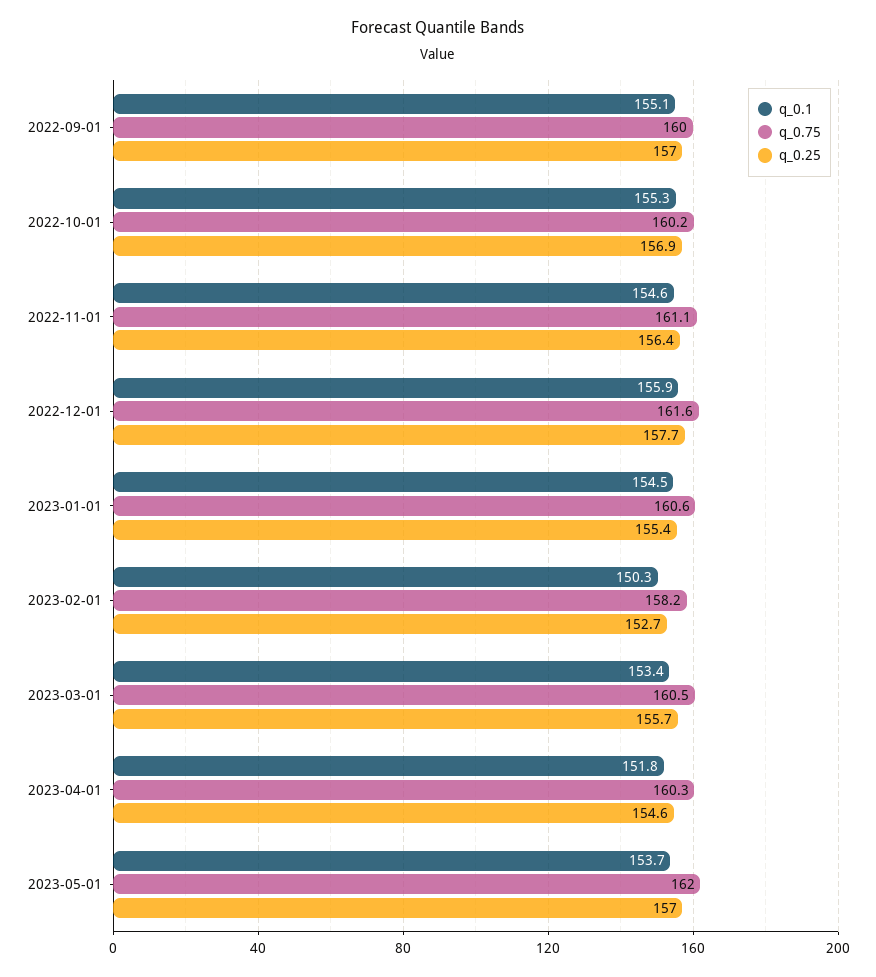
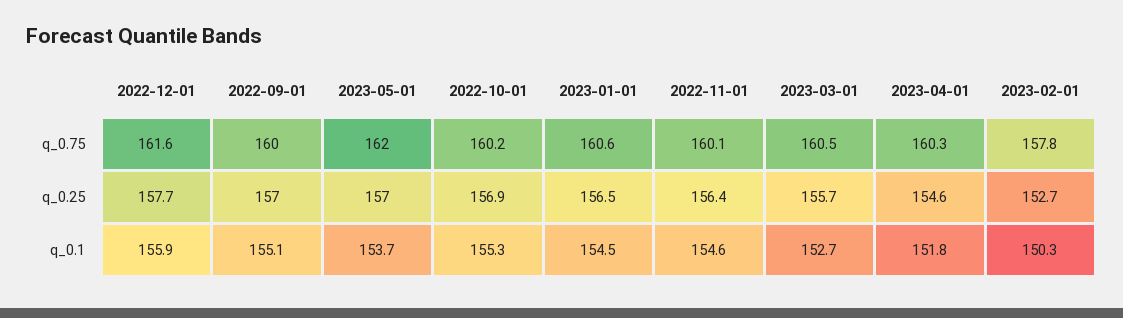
  {
    "q_0.1": {
      "2022-09-01": 155.1,
      "2022-10-01": 155.3,
      "2022-11-01": 154.6,
      "2022-12-01": 155.9,
      "2023-01-01": 154.5,
      "2023-02-01": 150.3,
-     "2023-03-01": 153.4,
+     "2023-03-01": 152.7,
      "2023-04-01": 151.8,
      "2023-05-01": 153.7
    },
    "q_0.75": {
      "2022-09-01": 160,
      "2022-10-01": 160.2,
-     "2022-11-01": 161.1,
+     "2022-11-01": 160.1,
      "2022-12-01": 161.6,
      "2023-01-01": 160.6,
-     "2023-02-01": 158.2,
+     "2023-02-01": 157.8,
      "2023-03-01": 160.5,
      "2023-04-01": 160.3,
      "2023-05-01": 162
    },
    "q_0.25": {
      "2022-09-01": 157,
      "2022-10-01": 156.9,
      "2022-11-01": 156.4,
      "2022-12-01": 157.7,
-     "2023-01-01": 155.4,
+     "2023-01-01": 156.5,
      "2023-02-01": 152.7,
      "2023-03-01": 155.7,
      "2023-04-01": 154.6,
      "2023-05-01": 157
    }
  }

